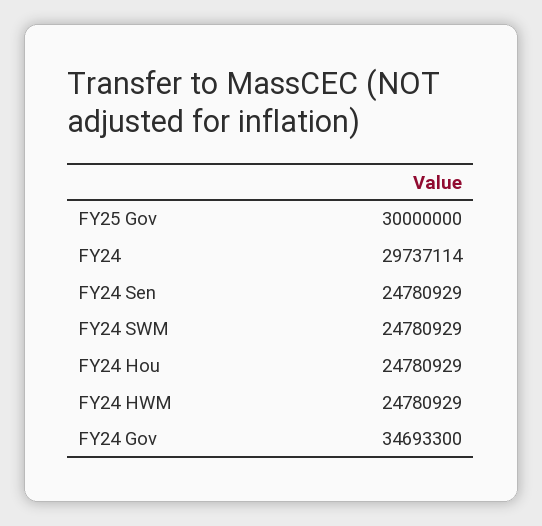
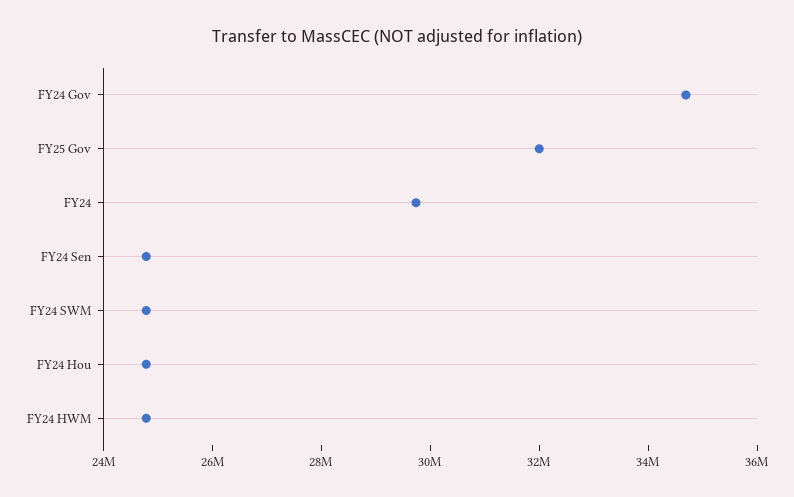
  {
-   "FY25 Gov": 30000000,
+   "FY25 Gov": 32000000,
    "FY24": 29737114,
    "FY24 Sen": 24780929,
    "FY24 SWM": 24780929,
    "FY24 Hou": 24780929,
    "FY24 HWM": 24780929,
    "FY24 Gov": 34693300
  }

